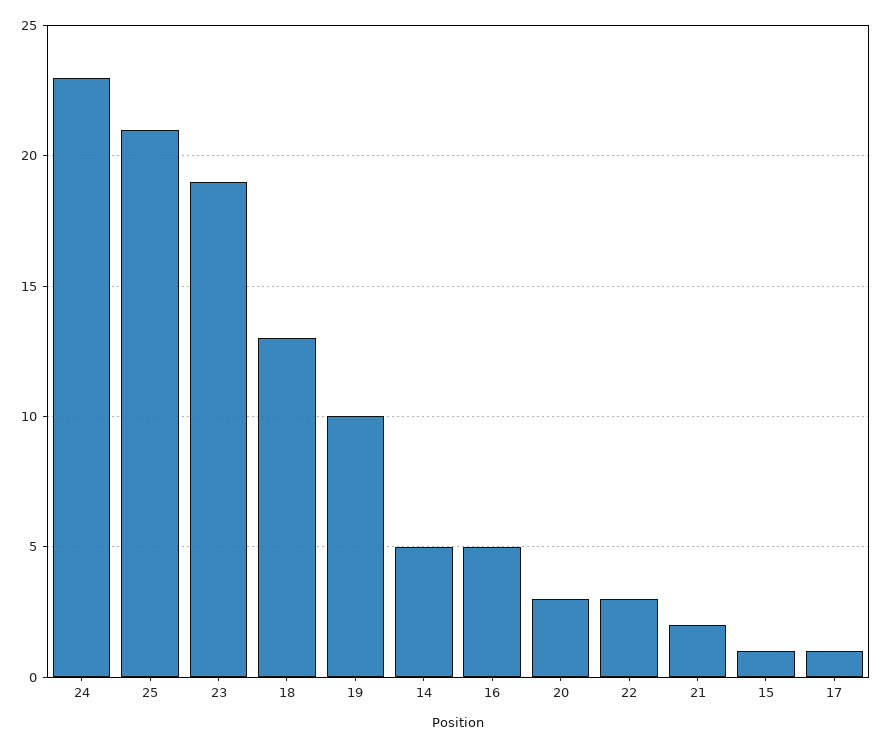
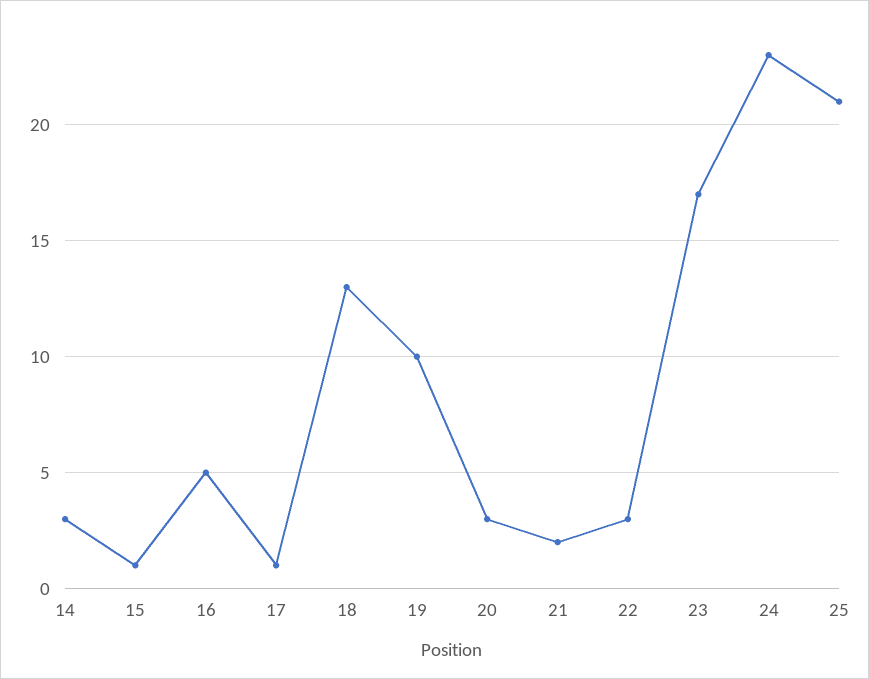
  {
    "24": 23,
    "25": 21,
-   "23": 19,
+   "23": 17,
    "18": 13,
    "19": 10,
-   "14": 5,
+   "14": 3,
    "16": 5,
    "20": 3,
    "22": 3,
    "21": 2,
    "15": 1,
    "17": 1
  }

